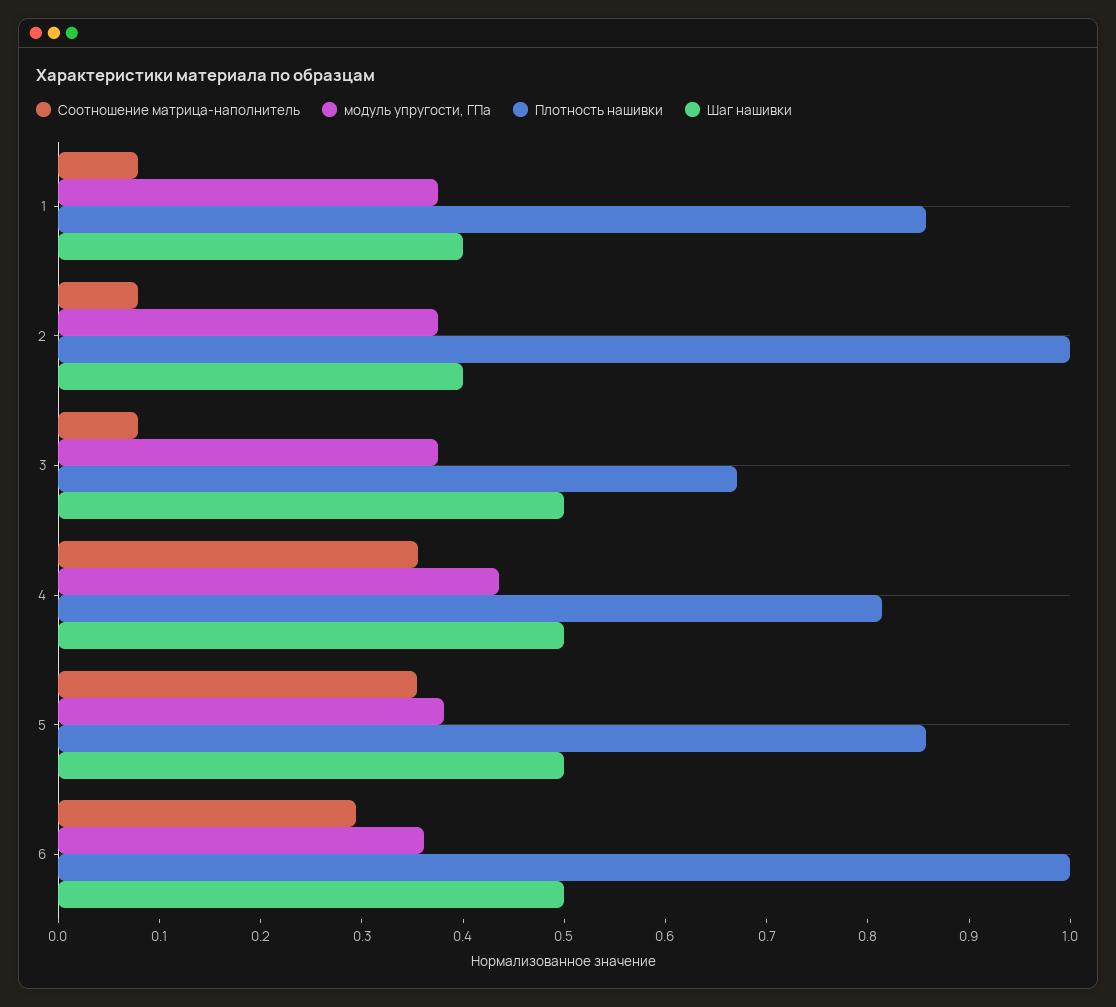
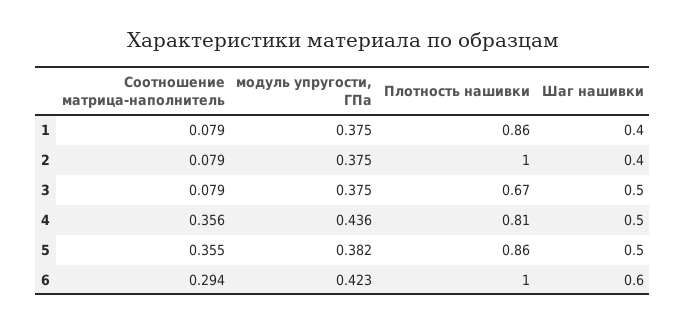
  {
    "Соотношение матрица-наполнитель": {
      "1": 0.079,
      "2": 0.079,
      "3": 0.079,
      "4": 0.356,
      "5": 0.355,
      "6": 0.294
    },
    "модуль упругости, ГПа": {
      "1": 0.375,
      "2": 0.375,
      "3": 0.375,
      "4": 0.436,
      "5": 0.382,
-     "6": 0.36
+     "6": 0.423
    },
    "Плотность нашивки": {
      "1": 0.86,
      "2": 1,
      "3": 0.67,
      "4": 0.81,
      "5": 0.86,
      "6": 1
    },
    "Шаг нашивки": {
      "1": 0.4,
      "2": 0.4,
      "3": 0.5,
      "4": 0.5,
      "5": 0.5,
-     "6": 0.5
+     "6": 0.6
    }
  }

